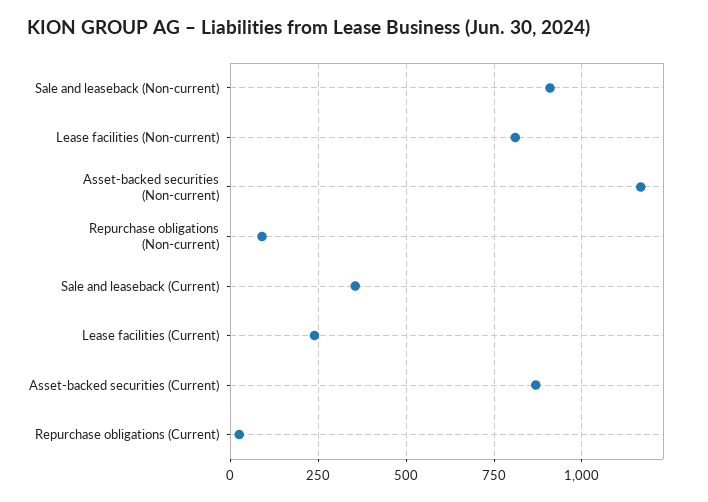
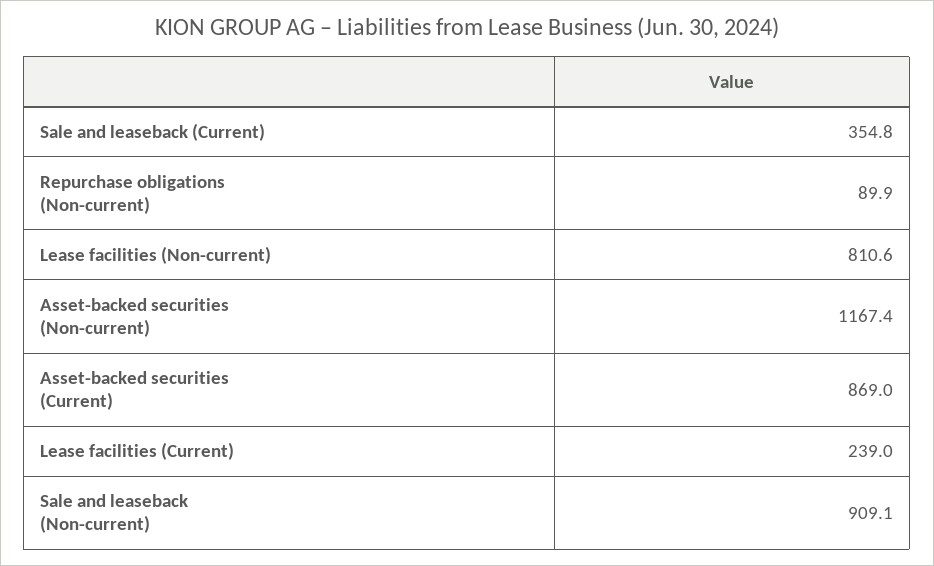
  {
    "Sale and leaseback (Non-current)": 909.1,
    "Lease facilities (Non-current)": 810.6,
    "Asset-backed securities (Non-current)": 1167.4,
    "Repurchase obligations (Non-current)": 89.9,
    "Sale and leaseback (Current)": 354.8,
    "Lease facilities (Current)": 239,
-   "Asset-backed securities (Current)": 869,
+   "Asset-backed securities (Current)": 869
-   "Repurchase obligations (Current)": 25
  }

